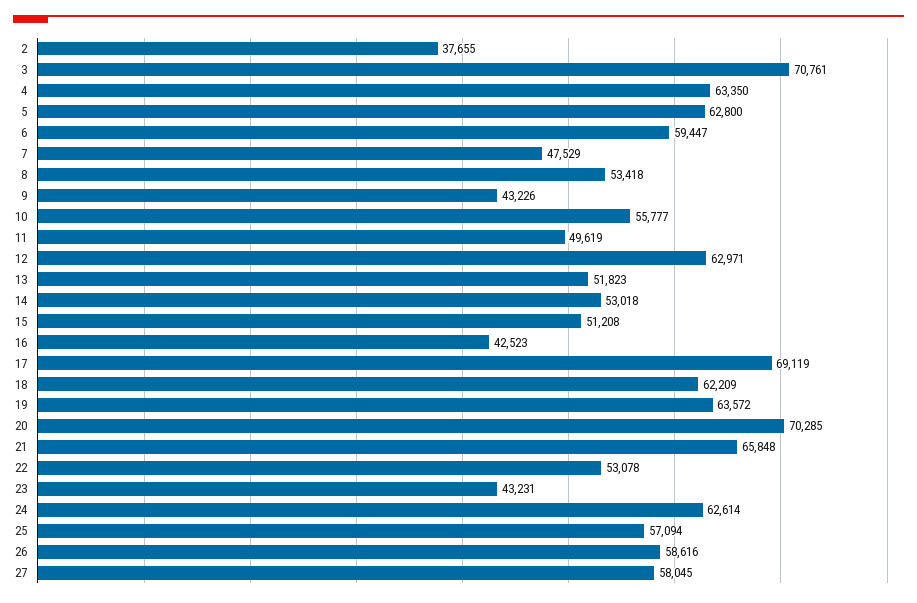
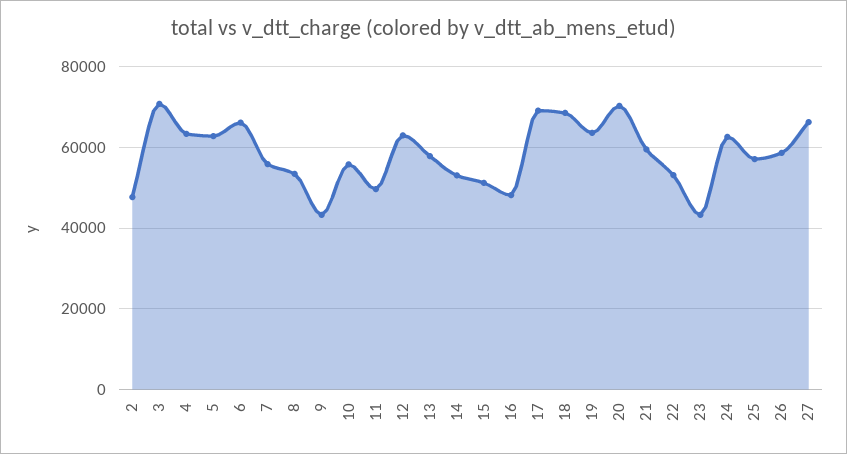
  {
-   "2": 37655,
+   "2": 48000,
    "3": 70761,
    "4": 63350,
    "5": 62800,
-   "6": 59447,
+   "6": 66000,
-   "7": 47529,
+   "7": 56000,
    "8": 53418,
    "9": 43226,
    "10": 55777,
    "11": 49619,
    "12": 62971,
-   "13": 51823,
+   "13": 58000,
    "14": 53018,
    "15": 51208,
-   "16": 42523,
+   "16": 48000,
    "17": 69119,
-   "18": 62209,
+   "18": 68000,
    "19": 63572,
    "20": 70285,
-   "21": 65848,
+   "21": 60000,
    "22": 53078,
    "23": 43231,
    "24": 62614,
    "25": 57094,
    "26": 58616,
-   "27": 58045
+   "27": 66000
  }

